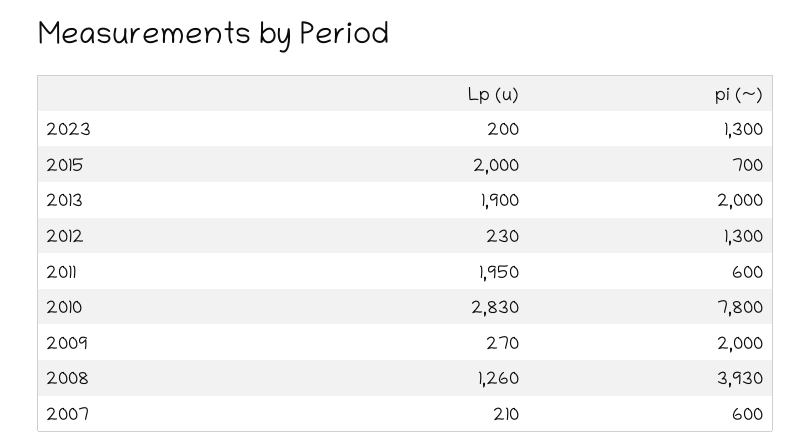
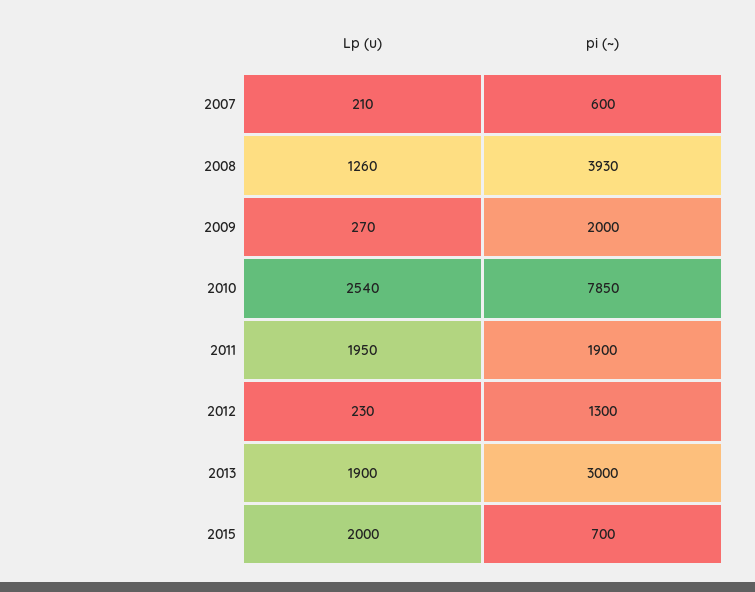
  {
    "Lp (u)": {
-     "2023": 200,
      "2015": 2000,
      "2013": 1900,
      "2012": 230,
      "2011": 1950,
-     "2010": 2830,
+     "2010": 2540,
      "2009": 270,
      "2008": 1260,
      "2007": 210
    },
    "pi (~)": {
-     "2023": 1300,
      "2015": 700,
-     "2013": 2000,
+     "2013": 3000,
      "2012": 1300,
-     "2011": 600,
+     "2011": 1900,
-     "2010": 7800,
+     "2010": 7850,
      "2009": 2000,
      "2008": 3930,
      "2007": 600
    }
  }

